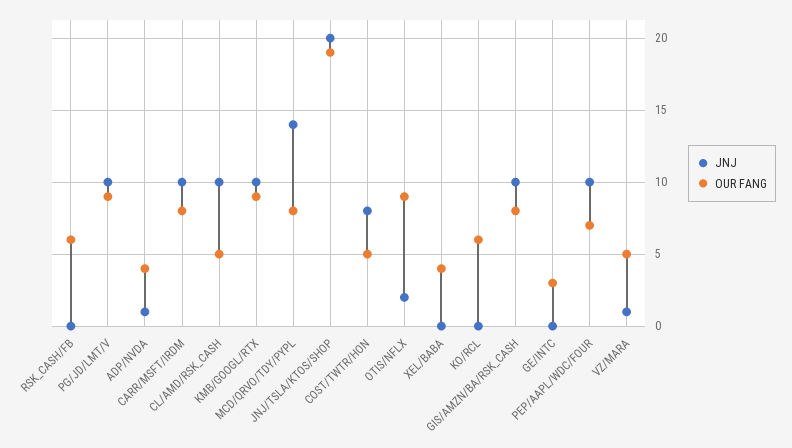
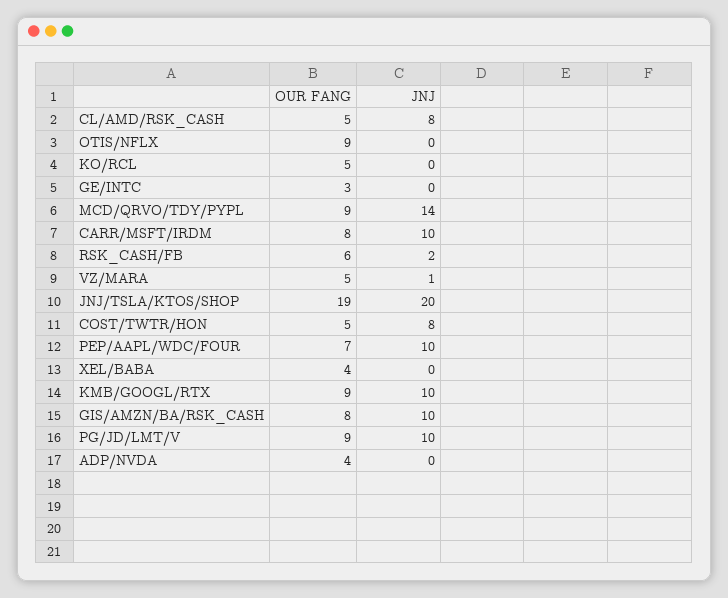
  {
    "JNJ": {
-     "RSK_CASH/FB": 0,
+     "RSK_CASH/FB": 2,
      "PG/JD/LMT/V": 10,
-     "ADP/NVDA": 1,
+     "ADP/NVDA": 0,
      "CARR/MSFT/IRDM": 10,
-     "CL/AMD/RSK_CASH": 10,
+     "CL/AMD/RSK_CASH": 8,
      "KMB/GOOGL/RTX": 10,
      "MCD/QRVO/TDY/PYPL": 14,
      "JNJ/TSLA/KTOS/SHOP": 20,
      "COST/TWTR/HON": 8,
-     "OTIS/NFLX": 2,
+     "OTIS/NFLX": 0,
      "XEL/BABA": 0,
      "KO/RCL": 0,
      "GIS/AMZN/BA/RSK_CASH": 10,
      "GE/INTC": 0,
      "PEP/AAPL/WDC/FOUR": 10,
      "VZ/MARA": 1
    },
    "OUR FANG": {
      "RSK_CASH/FB": 6,
      "PG/JD/LMT/V": 9,
      "ADP/NVDA": 4,
      "CARR/MSFT/IRDM": 8,
      "CL/AMD/RSK_CASH": 5,
      "KMB/GOOGL/RTX": 9,
-     "MCD/QRVO/TDY/PYPL": 8,
+     "MCD/QRVO/TDY/PYPL": 9,
      "JNJ/TSLA/KTOS/SHOP": 19,
      "COST/TWTR/HON": 5,
      "OTIS/NFLX": 9,
      "XEL/BABA": 4,
-     "KO/RCL": 6,
+     "KO/RCL": 5,
      "GIS/AMZN/BA/RSK_CASH": 8,
      "GE/INTC": 3,
      "PEP/AAPL/WDC/FOUR": 7,
      "VZ/MARA": 5
    }
  }

